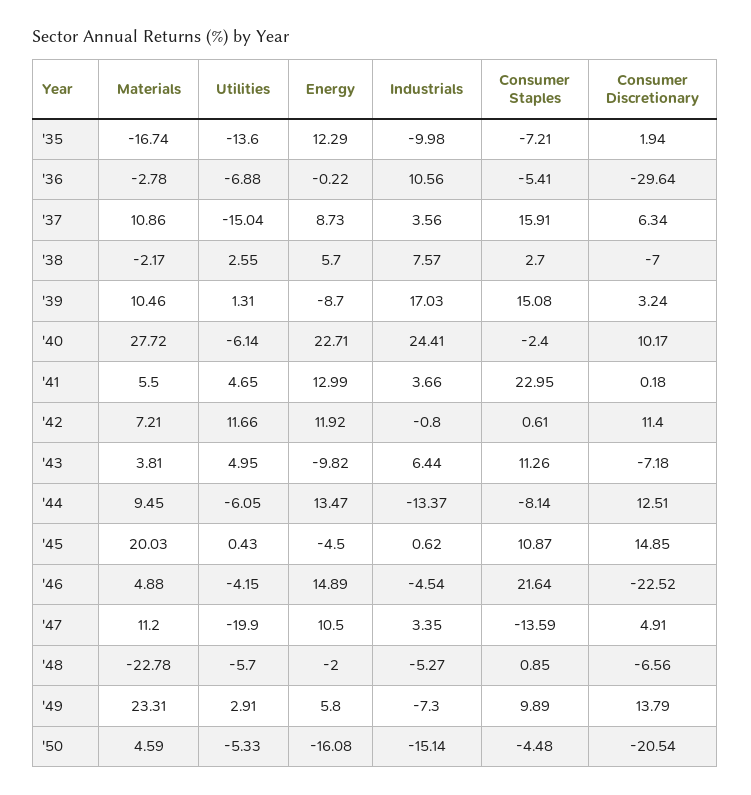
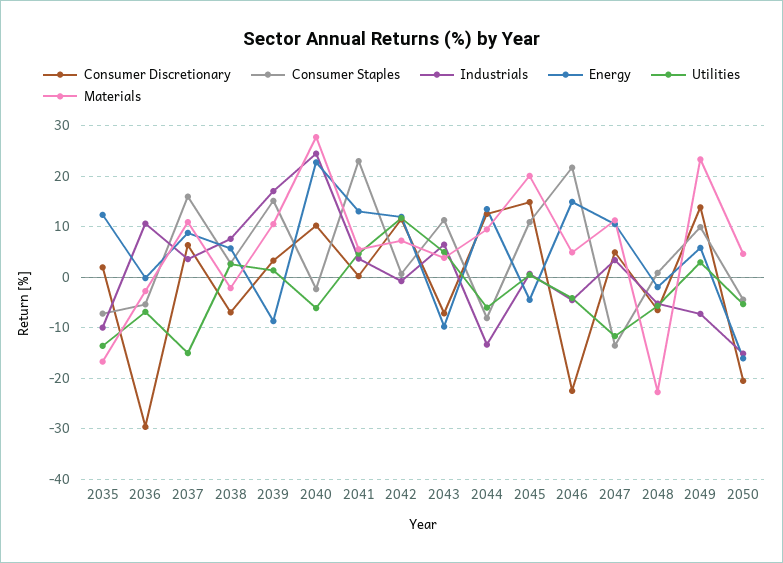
  {
    "Materials": {
      "'35": -16.74,
      "'36": -2.78,
      "'37": 10.86,
      "'38": -2.17,
      "'39": 10.46,
      "'40": 27.72,
      "'41": 5.5,
      "'42": 7.21,
      "'43": 3.81,
      "'44": 9.45,
      "'45": 20.03,
      "'46": 4.88,
      "'47": 11.2,
      "'48": -22.78,
      "'49": 23.31,
      "'50": 4.59
    },
    "Utilities": {
      "'35": -13.6,
      "'36": -6.88,
      "'37": -15.04,
      "'38": 2.55,
      "'39": 1.31,
      "'40": -6.14,
      "'41": 4.65,
      "'42": 11.66,
      "'43": 4.95,
      "'44": -6.05,
      "'45": 0.43,
      "'46": -4.15,
-     "'47": -19.9,
+     "'47": -12,
      "'48": -5.7,
      "'49": 2.91,
      "'50": -5.33
    },
    "Energy": {
      "'35": 12.29,
      "'36": -0.22,
      "'37": 8.73,
      "'38": 5.7,
      "'39": -8.7,
      "'40": 22.71,
      "'41": 12.99,
      "'42": 11.92,
      "'43": -9.82,
      "'44": 13.47,
      "'45": -4.5,
      "'46": 14.89,
      "'47": 10.5,
      "'48": -2,
      "'49": 5.8,
      "'50": -16.08
    },
    "Industrials": {
      "'35": -9.98,
      "'36": 10.56,
      "'37": 3.56,
      "'38": 7.57,
      "'39": 17.03,
      "'40": 24.41,
      "'41": 3.66,
      "'42": -0.8,
      "'43": 6.44,
      "'44": -13.37,
      "'45": 0.62,
      "'46": -4.54,
      "'47": 3.35,
      "'48": -5.27,
      "'49": -7.3,
      "'50": -15.14
    },
    "Consumer Staples": {
      "'35": -7.21,
      "'36": -5.41,
      "'37": 15.91,
      "'38": 2.7,
      "'39": 15.08,
      "'40": -2.4,
      "'41": 22.95,
      "'42": 0.61,
      "'43": 11.26,
      "'44": -8.14,
      "'45": 10.87,
      "'46": 21.64,
      "'47": -13.59,
      "'48": 0.85,
      "'49": 9.89,
      "'50": -4.48
    },
    "Consumer Discretionary": {
      "'35": 1.94,
      "'36": -29.64,
      "'37": 6.34,
      "'38": -7,
      "'39": 3.24,
      "'40": 10.17,
      "'41": 0.18,
      "'42": 11.4,
      "'43": -7.18,
      "'44": 12.51,
      "'45": 14.85,
      "'46": -22.52,
      "'47": 4.91,
      "'48": -6.56,
      "'49": 13.79,
      "'50": -20.54
    }
  }

